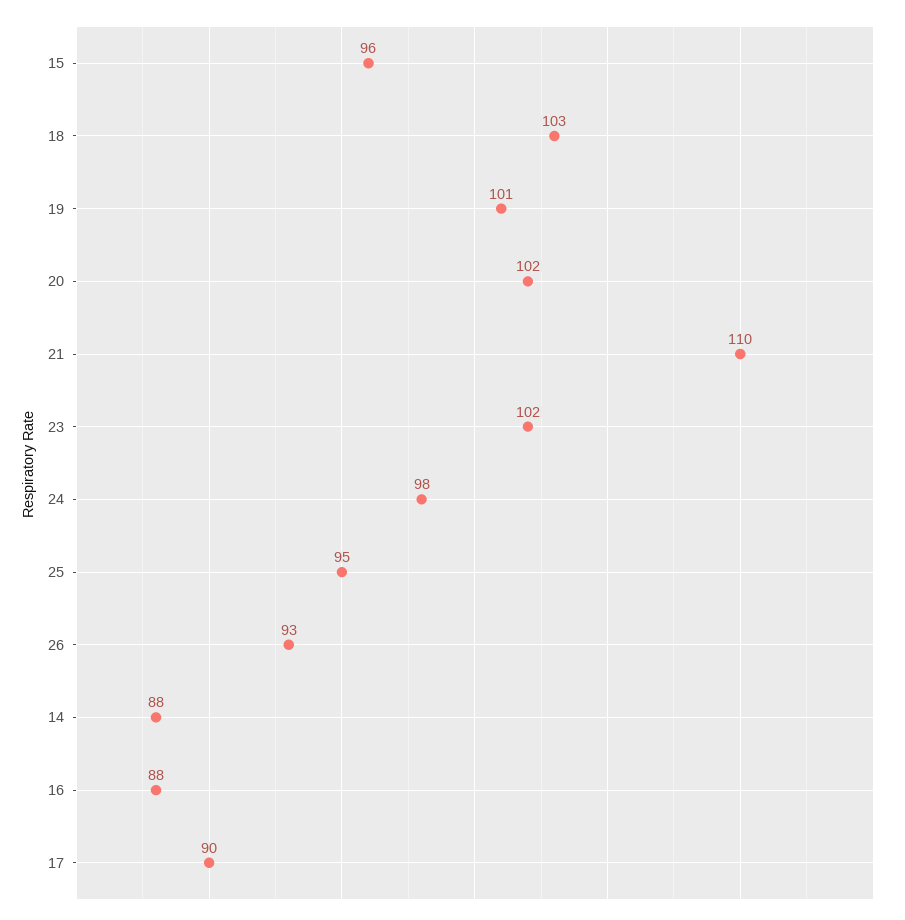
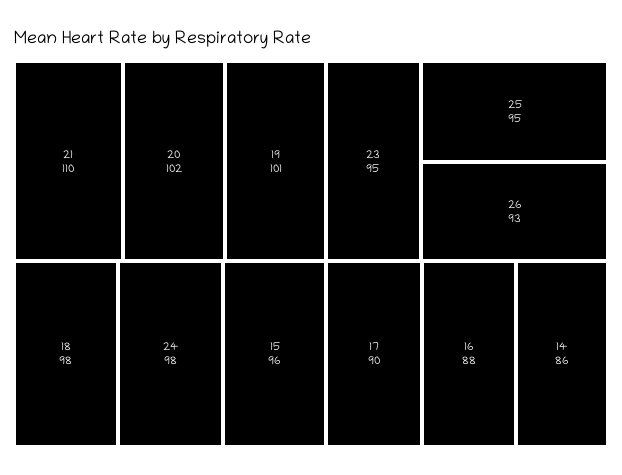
  {
    "15": 96,
-   "18": 103,
+   "18": 98,
    "19": 101,
    "20": 102,
    "21": 110,
-   "23": 102,
+   "23": 95,
    "24": 98,
    "25": 95,
    "26": 93,
-   "14": 88,
+   "14": 86,
    "16": 88,
    "17": 90
  }

